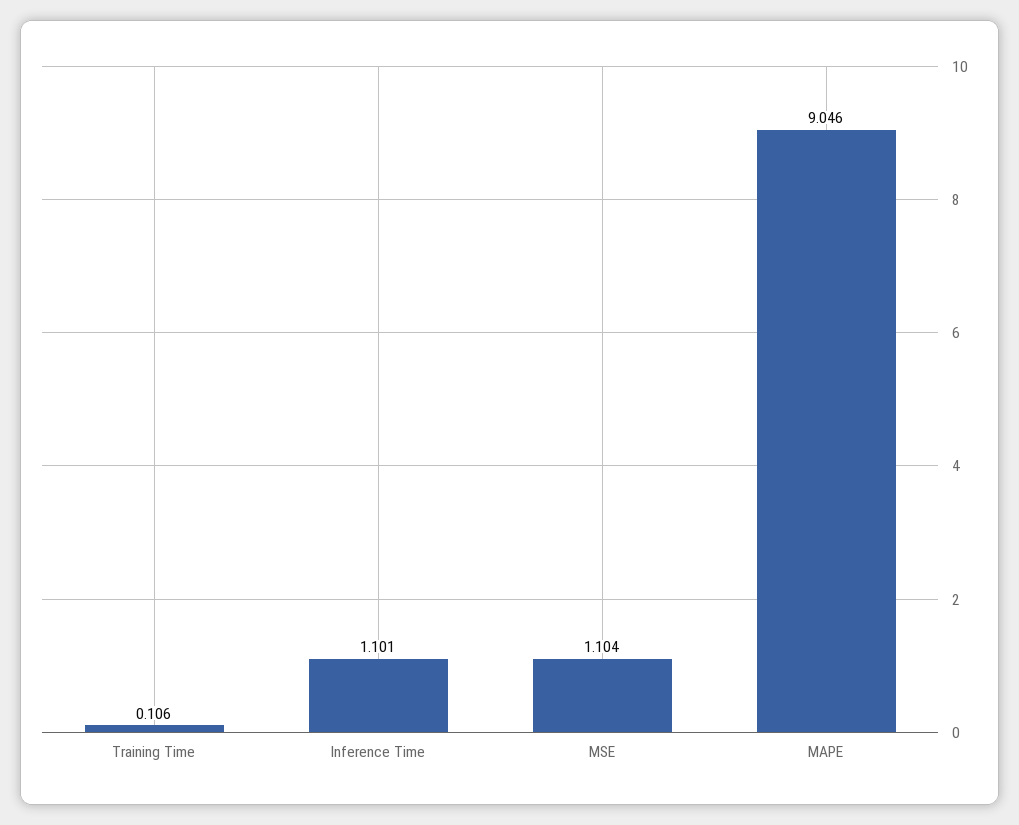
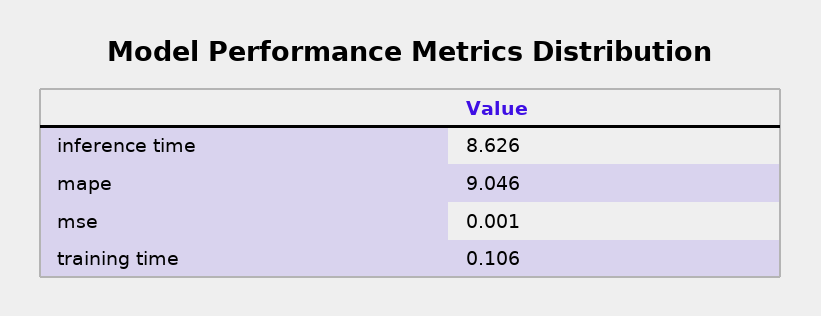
  {
    "Training Time": 0.106,
-   "Inference Time": 1.101,
+   "Inference Time": 8.626,
-   "MSE": 1.104,
+   "MSE": 0.001,
    "MAPE": 9.046
  }

